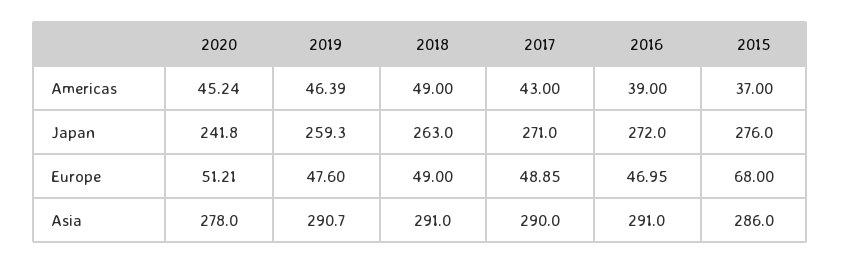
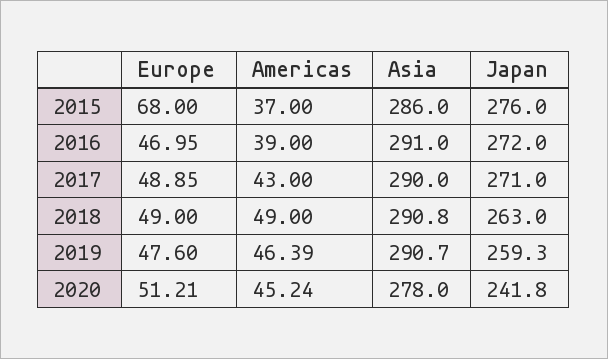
  {
    "2020": {
      "Americas": 45.24,
      "Japan": 241.8,
      "Europe": 51.21,
      "Asia": 278
    },
    "2019": {
      "Americas": 46.39,
      "Japan": 259.3,
      "Europe": 47.6,
      "Asia": 290.7
    },
    "2018": {
      "Americas": 49,
      "Japan": 263,
      "Europe": 49,
-     "Asia": 291
+     "Asia": 290.8
    },
    "2017": {
      "Americas": 43,
      "Japan": 271,
      "Europe": 48.85,
      "Asia": 290
    },
    "2016": {
      "Americas": 39,
      "Japan": 272,
      "Europe": 46.95,
      "Asia": 291
    },
    "2015": {
      "Americas": 37,
      "Japan": 276,
      "Europe": 68,
      "Asia": 286
    }
  }

